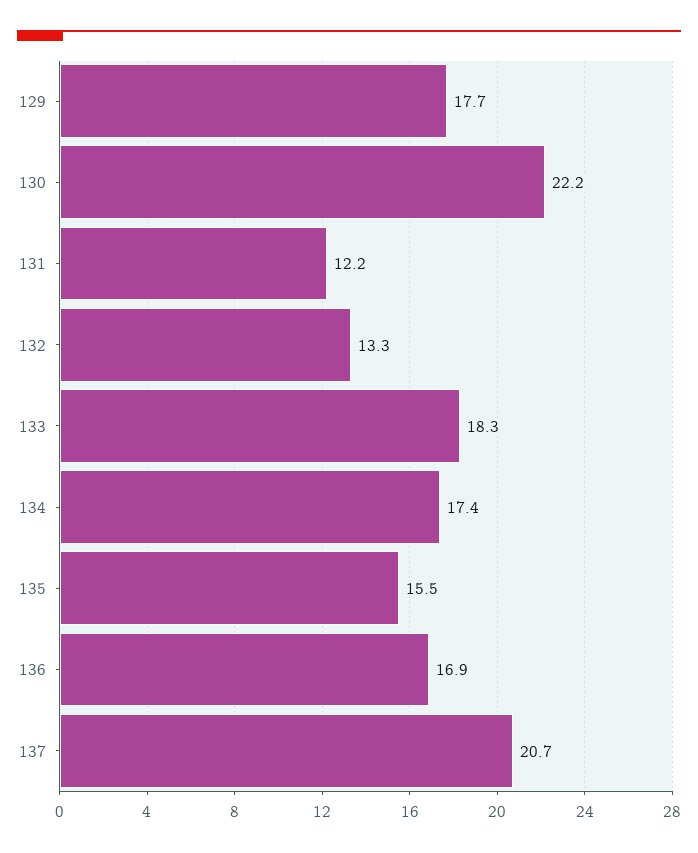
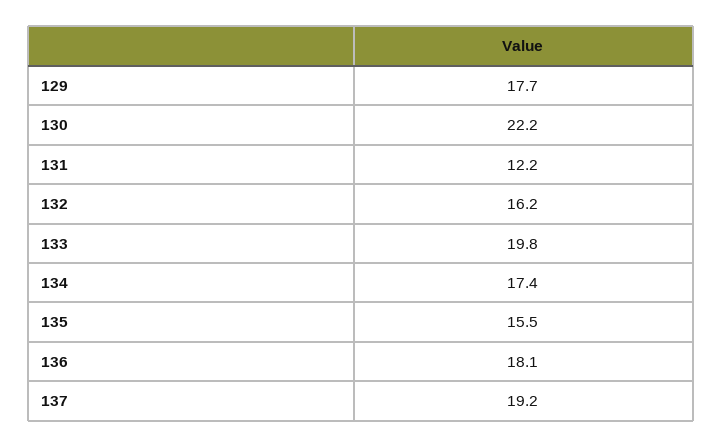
  {
    "129": 17.7,
    "130": 22.2,
    "131": 12.2,
-   "132": 13.3,
+   "132": 16.2,
-   "133": 18.3,
+   "133": 19.8,
    "134": 17.4,
    "135": 15.5,
-   "136": 16.9,
+   "136": 18.1,
-   "137": 20.7
+   "137": 19.2
  }

